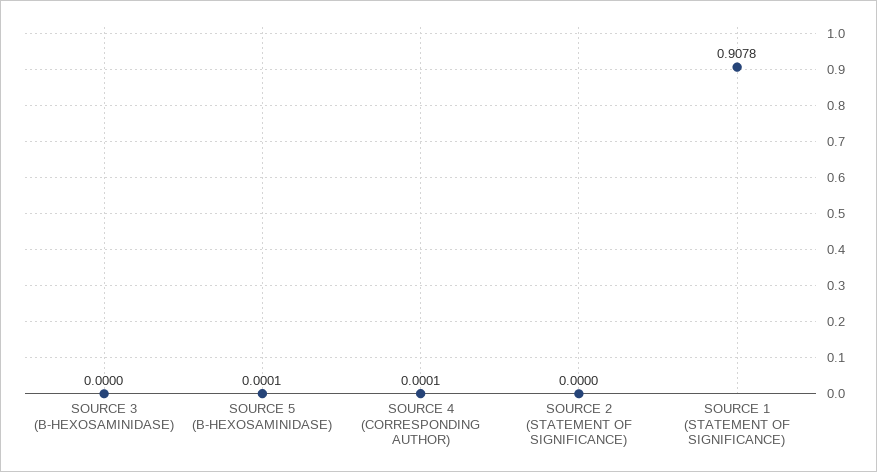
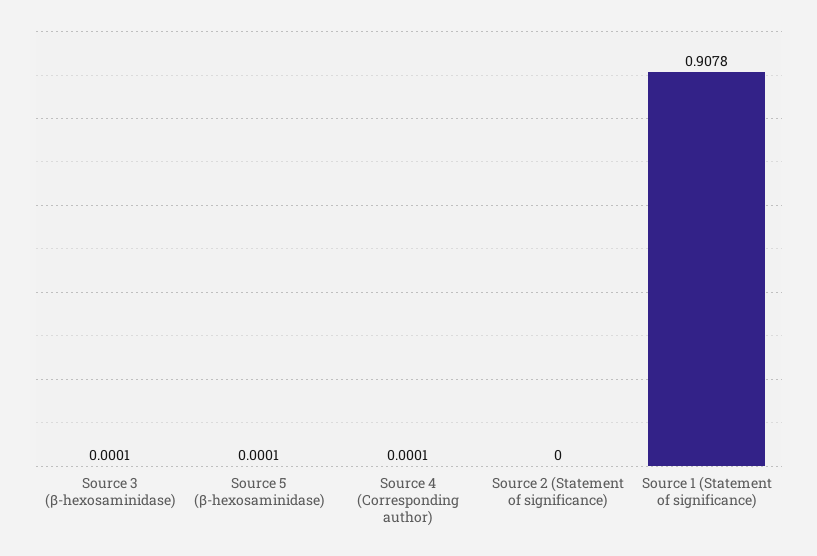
  {
-   "SOURCE 3 (Β-HEXOSAMINIDASE)": 0,
+   "SOURCE 3 (Β-HEXOSAMINIDASE)": 0.0001,
    "SOURCE 5 (Β-HEXOSAMINIDASE)": 0.0001,
    "SOURCE 4 (CORRESPONDING AUTHOR)": 0.0001,
    "SOURCE 2 (STATEMENT OF SIGNIFICANCE)": 0,
    "SOURCE 1 (STATEMENT OF SIGNIFICANCE)": 0.9078
  }

